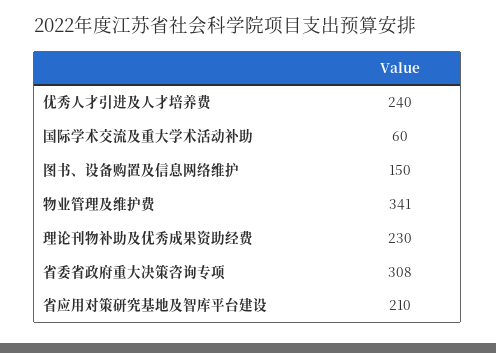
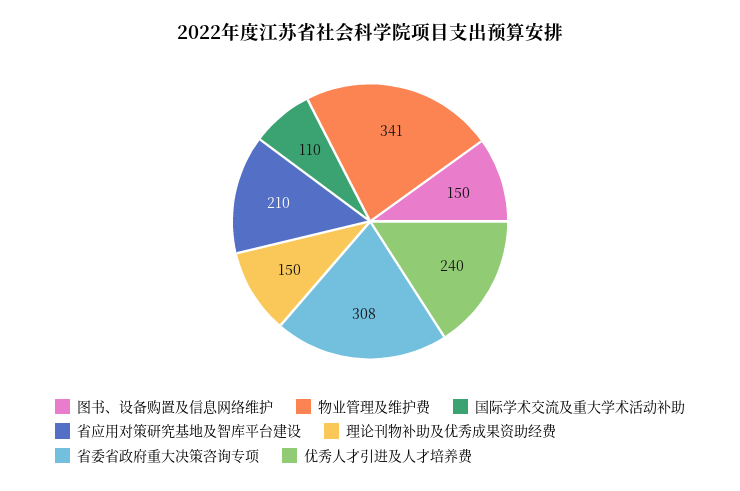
  {
    "优秀人才引进及人才培养费": 240,
-   "国际学术交流及重大学术活动补助": 60,
+   "国际学术交流及重大学术活动补助": 110,
    "图书、设备购置及信息网络维护": 150,
    "物业管理及维护费": 341,
-   "理论刊物补助及优秀成果资助经费": 230,
+   "理论刊物补助及优秀成果资助经费": 150,
    "省委省政府重大决策咨询专项": 308,
    "省应用对策研究基地及智库平台建设": 210
  }

